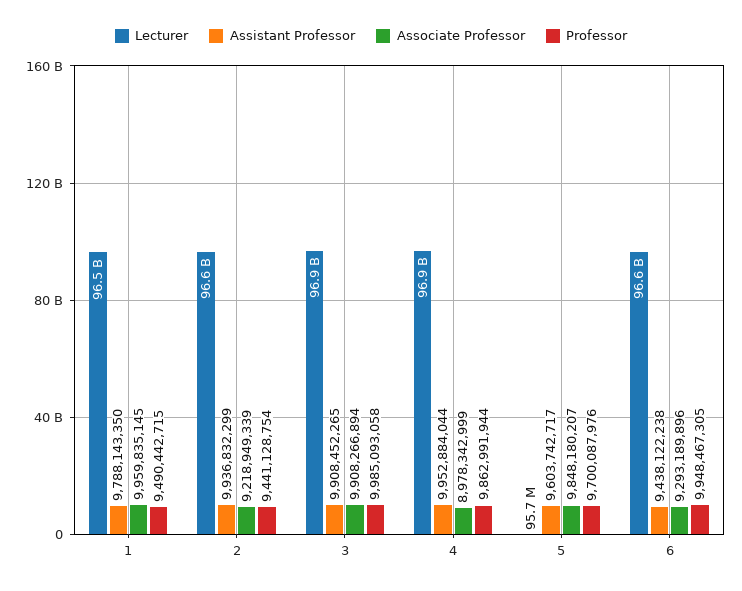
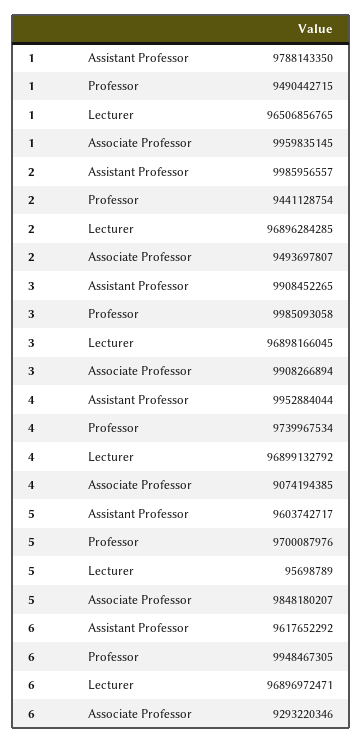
  {
    "Lecturer": {
      "1": 96506856765,
-     "2": 96600000000,
+     "2": 96896284285,
      "3": 96898166045,
      "4": 96899132792,
      "5": 95698789,
-     "6": 96600000000
+     "6": 96896972471
    },
    "Assistant Professor": {
      "1": 9788143350,
-     "2": 9936832299,
+     "2": 9985956557,
      "3": 9908452265,
      "4": 9952884044,
      "5": 9603742717,
-     "6": 9438122238
+     "6": 9617652292
    },
    "Associate Professor": {
      "1": 9959835145,
-     "2": 9218949339,
+     "2": 9493697807,
      "3": 9908266894,
-     "4": 8978342999,
+     "4": 9074194385,
      "5": 9848180207,
-     "6": 9293189896
+     "6": 9293220346
    },
    "Professor": {
      "1": 9490442715,
      "2": 9441128754,
      "3": 9985093058,
-     "4": 9862991944,
+     "4": 9739967534,
      "5": 9700087976,
      "6": 9948467305
    }
  }

